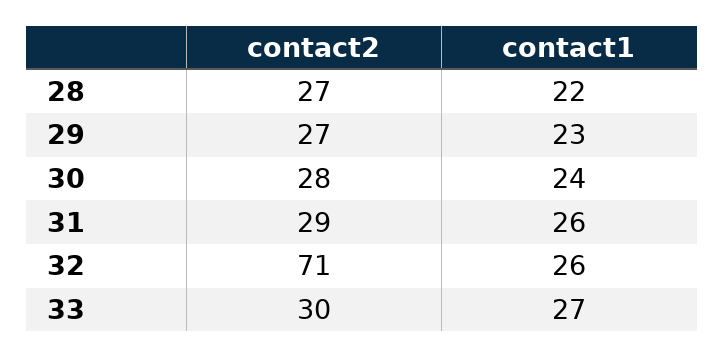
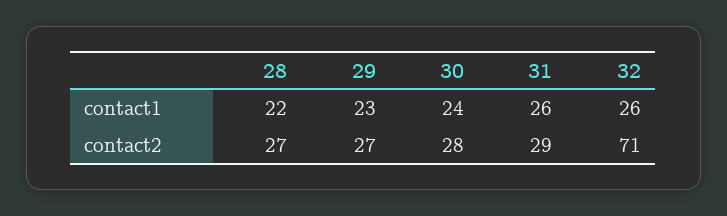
  {
    "contact2": {
      "28": 27,
      "29": 27,
      "30": 28,
      "31": 29,
-     "32": 71,
+     "32": 71
-     "33": 30
    },
    "contact1": {
      "28": 22,
      "29": 23,
      "30": 24,
      "31": 26,
-     "32": 26,
+     "32": 26
-     "33": 27
    }
  }

